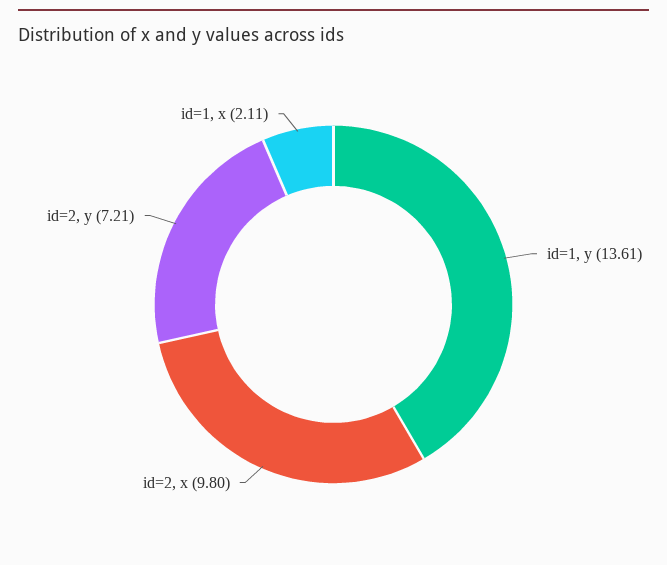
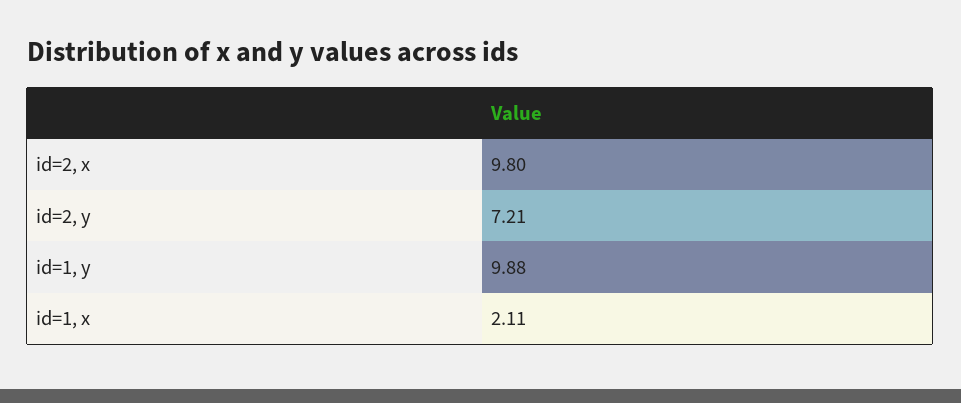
  {
-   "id=1, y": 13.61,
+   "id=1, y": 9.88,
    "id=2, x": 9.8,
    "id=2, y": 7.21,
    "id=1, x": 2.11
  }

